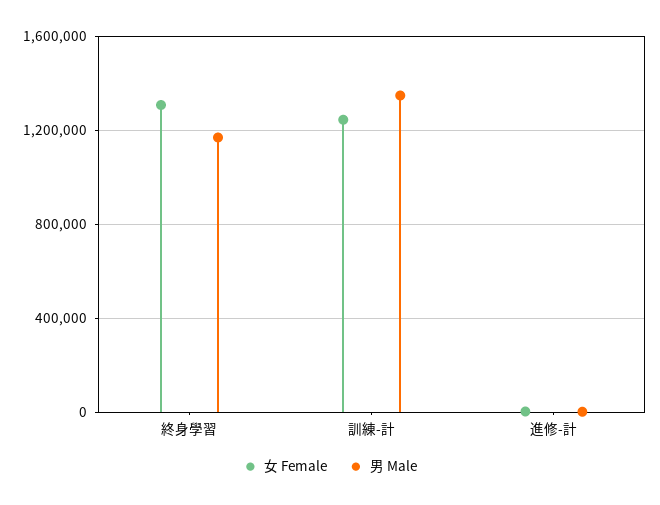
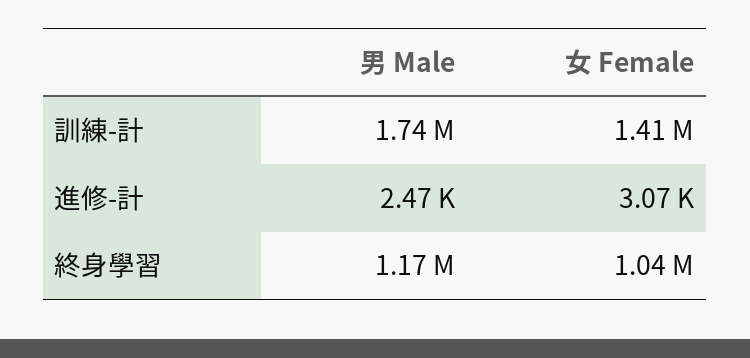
  {
    "女 Female": {
-     "終身學習": 1300000,
+     "終身學習": 1040000,
-     "訓練-計": 1250000,
+     "訓練-計": 1410000,
      "進修-計": 3070
    },
    "男 Male": {
      "終身學習": 1170000,
-     "訓練-計": 1350000,
+     "訓練-計": 1740000,
      "進修-計": 2470
    }
  }

